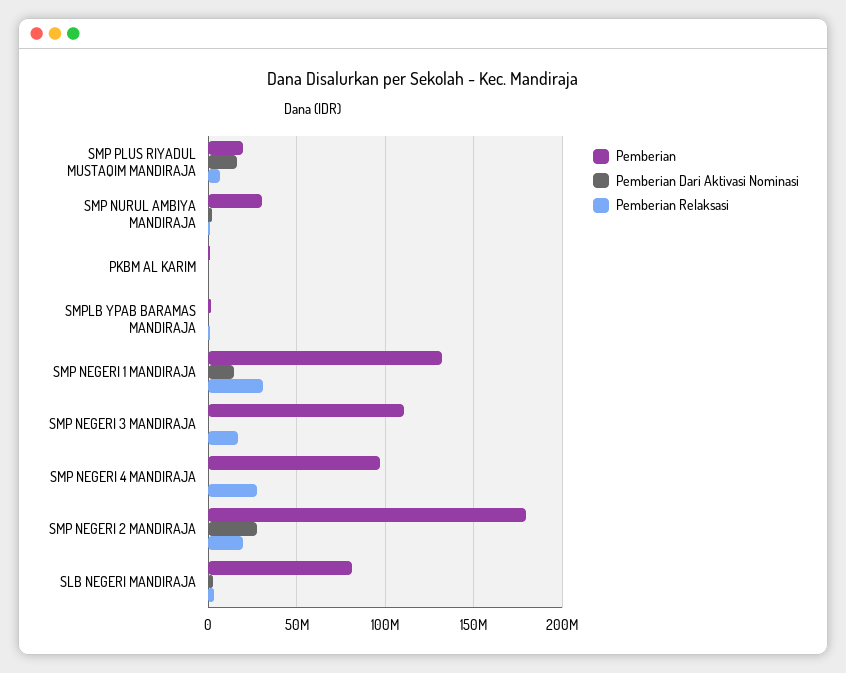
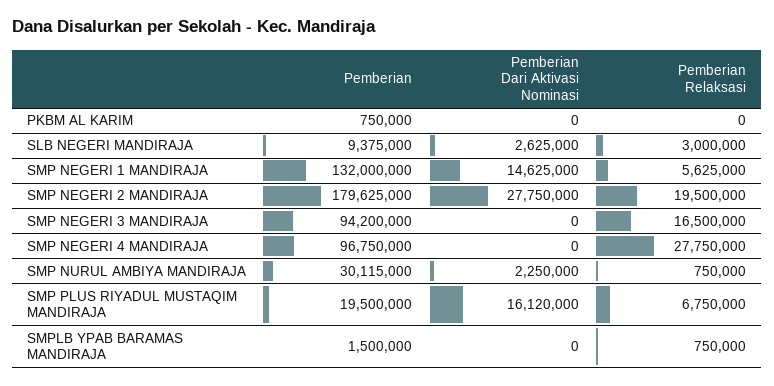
  {
    "Pemberian": {
      "SMP PLUS RIYADUL MUSTAQIM MANDIRAJA": 19500000,
      "SMP NURUL AMBIYA MANDIRAJA": 30115000,
      "PKBM AL KARIM": 750000,
      "SMPLB YPAB BARAMAS MANDIRAJA": 1500000,
      "SMP NEGERI 1 MANDIRAJA": 132000000,
-     "SMP NEGERI 3 MANDIRAJA": 110000000,
+     "SMP NEGERI 3 MANDIRAJA": 94200000,
      "SMP NEGERI 4 MANDIRAJA": 96750000,
      "SMP NEGERI 2 MANDIRAJA": 179625000,
-     "SLB NEGERI MANDIRAJA": 80000000
+     "SLB NEGERI MANDIRAJA": 9375000
    },
    "Pemberian Dari Aktivasi Nominasi": {
      "SMP PLUS RIYADUL MUSTAQIM MANDIRAJA": 16120000,
      "SMP NURUL AMBIYA MANDIRAJA": 2250000,
      "PKBM AL KARIM": 0,
      "SMPLB YPAB BARAMAS MANDIRAJA": 0,
      "SMP NEGERI 1 MANDIRAJA": 14625000,
      "SMP NEGERI 3 MANDIRAJA": 0,
      "SMP NEGERI 4 MANDIRAJA": 0,
      "SMP NEGERI 2 MANDIRAJA": 27750000,
      "SLB NEGERI MANDIRAJA": 2625000
    },
    "Pemberian Relaksasi": {
      "SMP PLUS RIYADUL MUSTAQIM MANDIRAJA": 6750000,
      "SMP NURUL AMBIYA MANDIRAJA": 750000,
      "PKBM AL KARIM": 0,
      "SMPLB YPAB BARAMAS MANDIRAJA": 750000,
-     "SMP NEGERI 1 MANDIRAJA": 30000000,
+     "SMP NEGERI 1 MANDIRAJA": 5625000,
      "SMP NEGERI 3 MANDIRAJA": 16500000,
      "SMP NEGERI 4 MANDIRAJA": 27750000,
      "SMP NEGERI 2 MANDIRAJA": 19500000,
      "SLB NEGERI MANDIRAJA": 3000000
    }
  }

